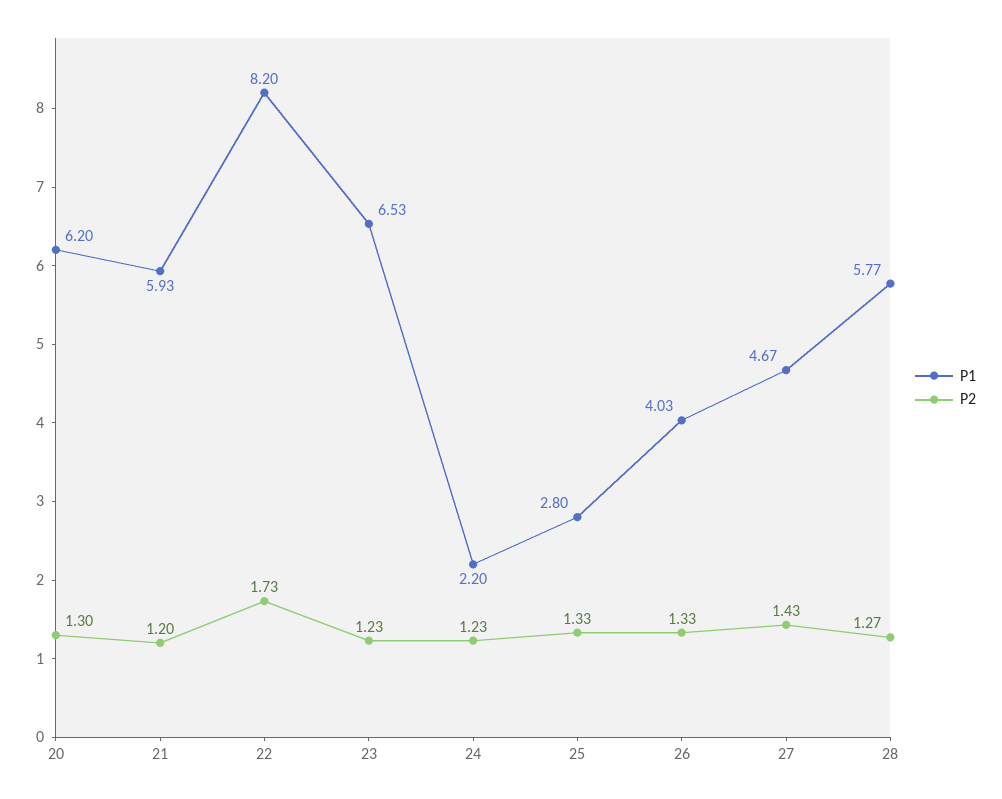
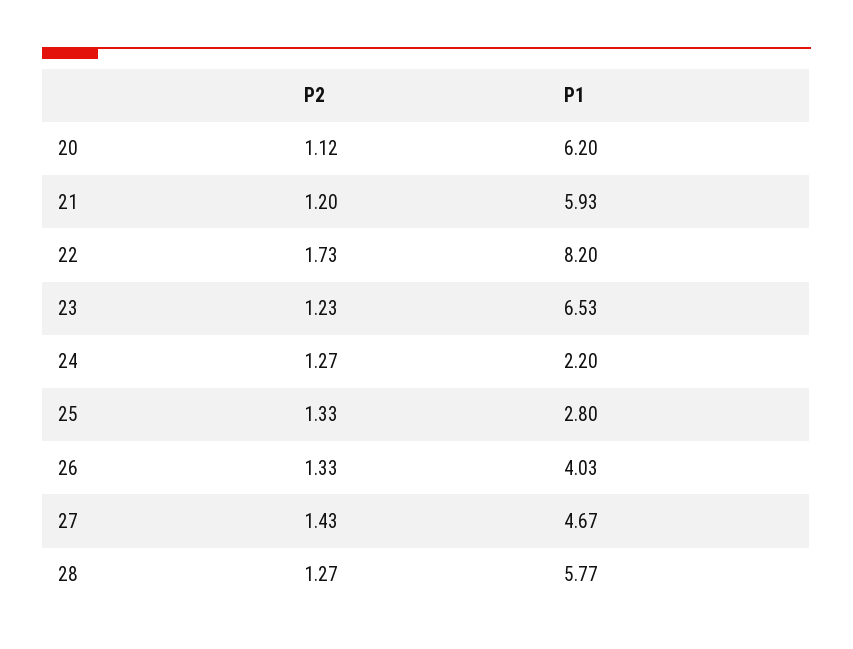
  {
    "P1": {
      "20": 6.2,
      "21": 5.93,
      "22": 8.2,
      "23": 6.53,
      "24": 2.2,
      "25": 2.8,
      "26": 4.03,
      "27": 4.67,
      "28": 5.77
    },
    "P2": {
-     "20": 1.3,
+     "20": 1.12,
      "21": 1.2,
      "22": 1.73,
      "23": 1.23,
-     "24": 1.23,
+     "24": 1.27,
      "25": 1.33,
      "26": 1.33,
      "27": 1.43,
      "28": 1.27
    }
  }

